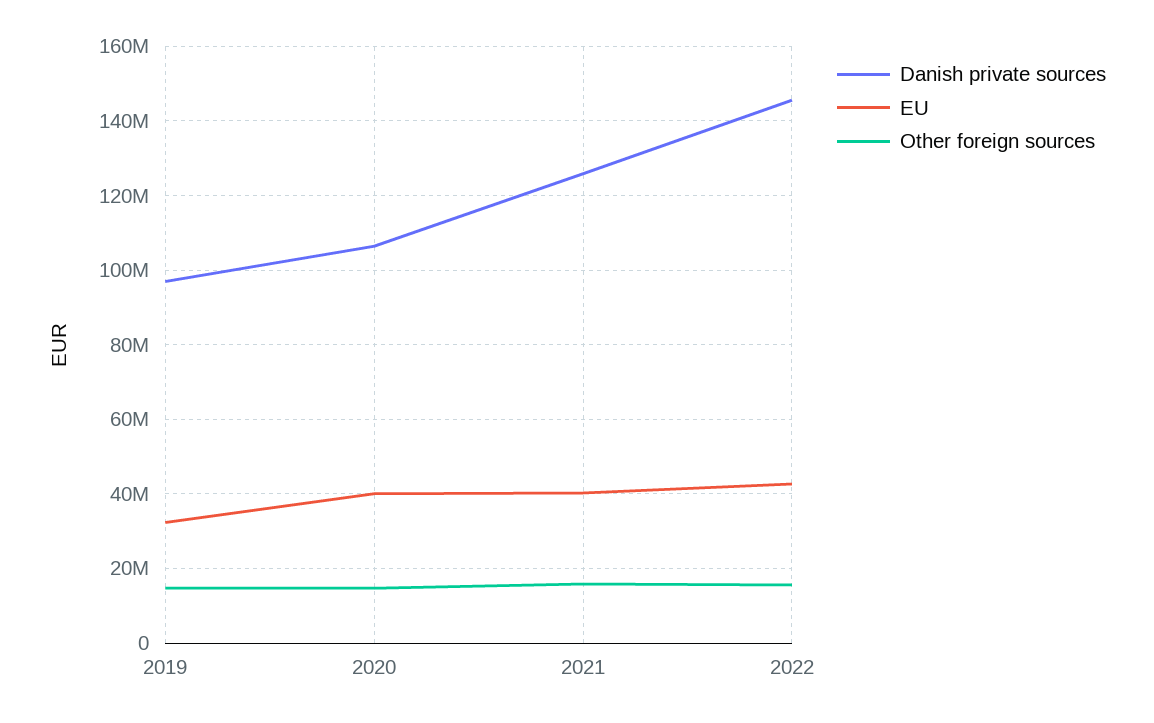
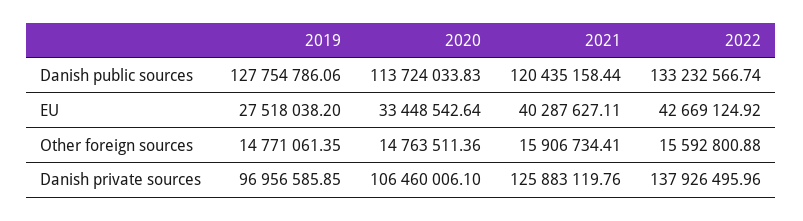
  {
    "Danish private sources": {
      "2019": 96956585.85,
      "2020": 106460006.1,
      "2021": 125883119.76,
-     "2022": 146000000
+     "2022": 137926495.96
    },
    "EU": {
-     "2019": 32000000,
+     "2019": 27518038.2,
-     "2020": 40000000,
+     "2020": 33448542.64,
      "2021": 40287627.11,
      "2022": 42669124.92
    },
    "Other foreign sources": {
      "2019": 14771061.35,
      "2020": 14763511.36,
      "2021": 15906734.41,
      "2022": 15592800.88
-   }
+   },
+   "Danish public sources": {
+     "2019": 127754786.06,
+     "2020": 113724033.83,
+     "2021": 120435158.44,
+     "2022": 133232566.74
+   }
  }

